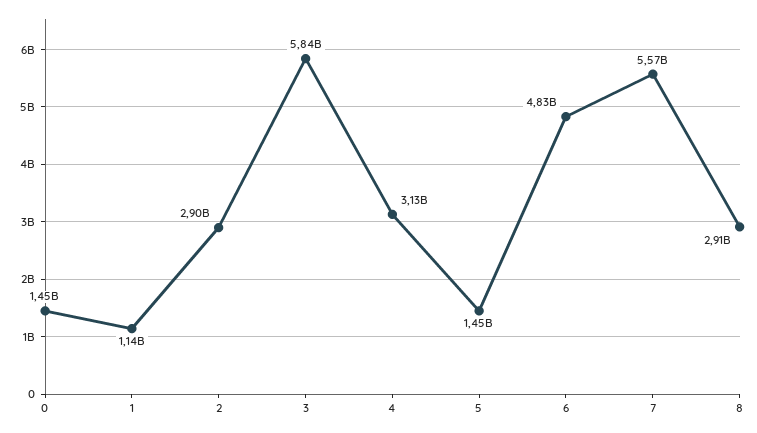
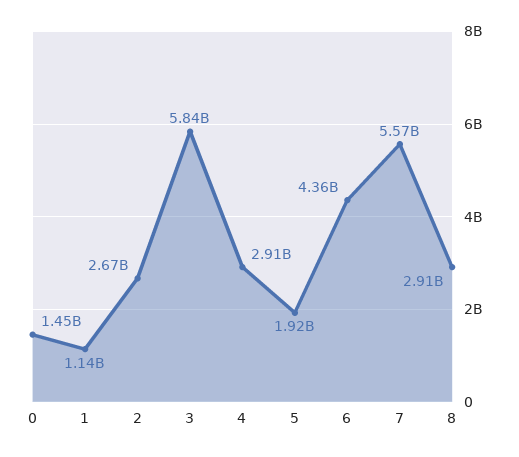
  {
    "0": 1450000000,
    "1": 1140000000,
-   "2": 2900000000,
+   "2": 2670000000,
    "3": 5840000000,
-   "4": 3130000000,
+   "4": 2910000000,
-   "5": 1450000000,
+   "5": 1920000000,
-   "6": 4830000000,
+   "6": 4360000000,
    "7": 5570000000,
    "8": 2910000000
  }

